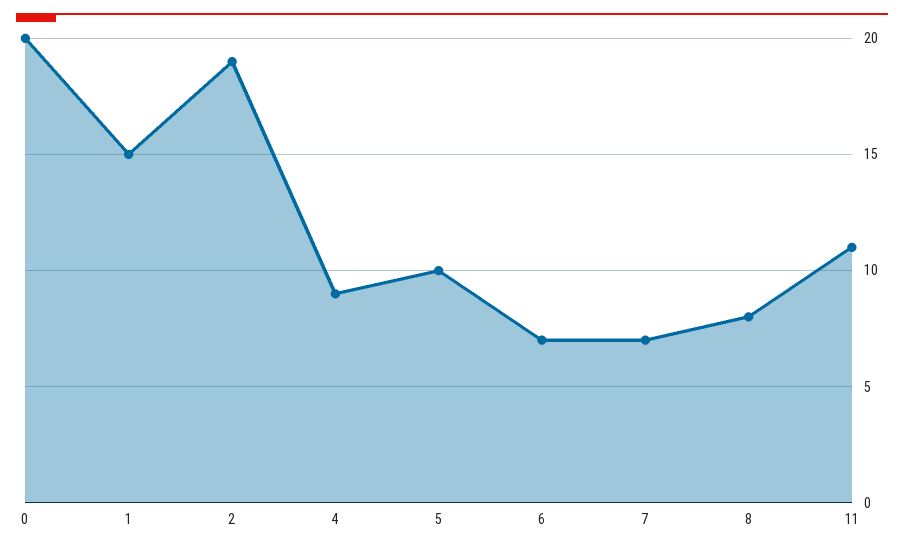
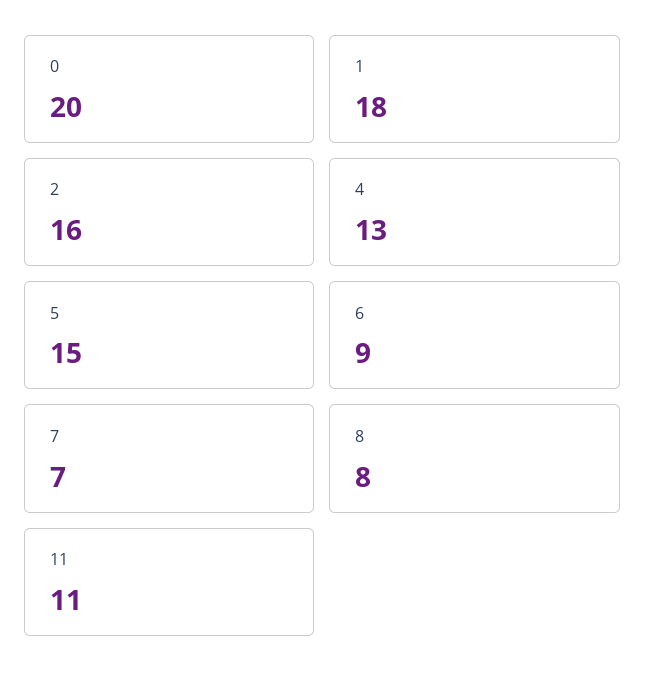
  {
    "0": 20,
-   "1": 15,
+   "1": 18,
-   "2": 19,
+   "2": 16,
-   "4": 9,
+   "4": 13,
-   "5": 10,
+   "5": 15,
-   "6": 7,
+   "6": 9,
    "7": 7,
    "8": 8,
    "11": 11
  }

